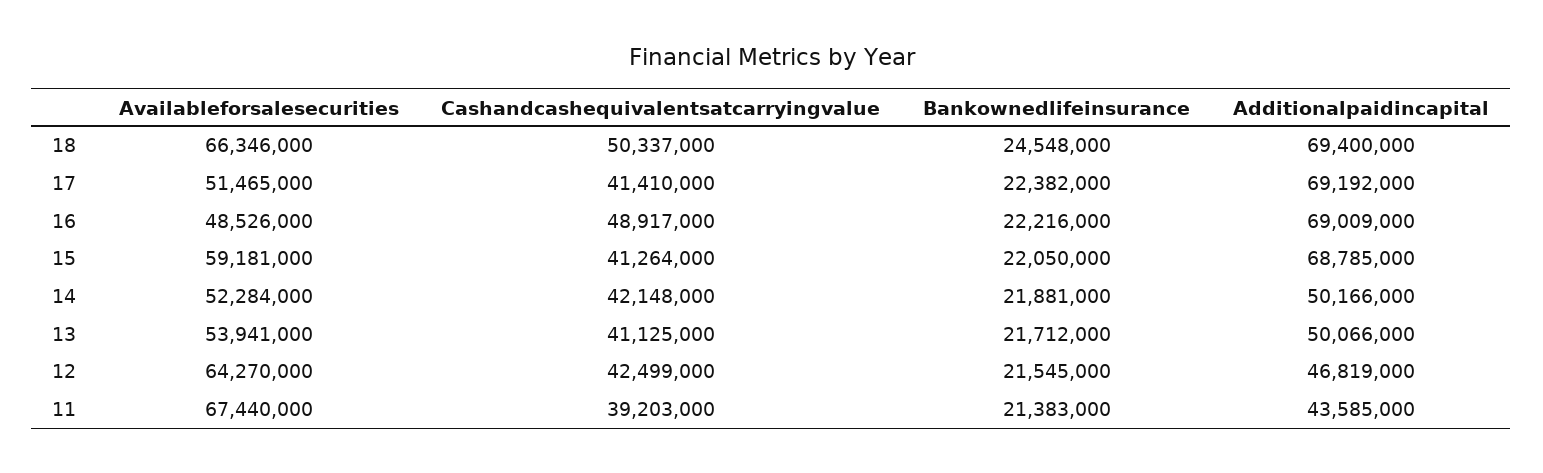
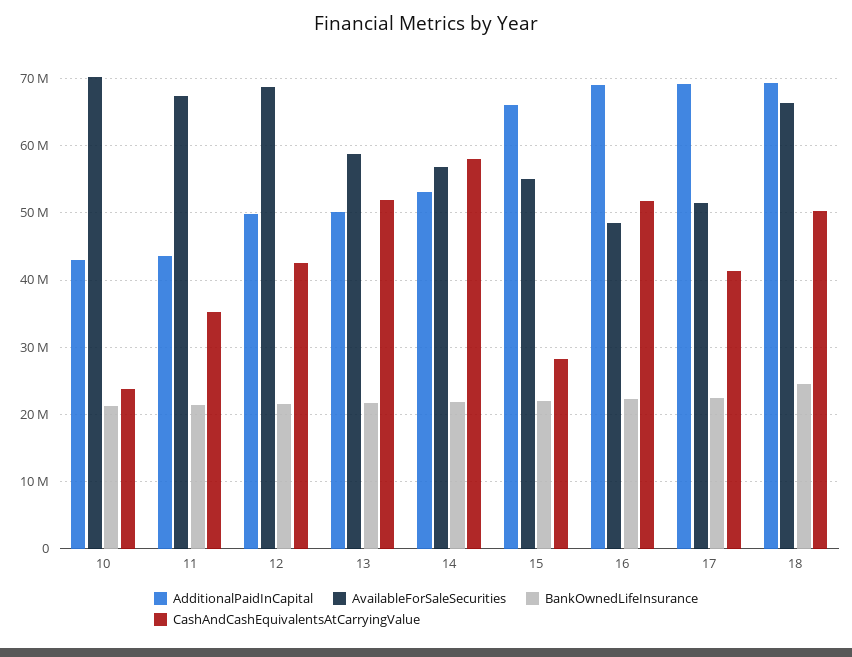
  {
    "Availableforsalesecurities": {
      "18": 66346000,
      "17": 51465000,
      "16": 48526000,
-     "15": 59181000,
+     "15": 55000000,
-     "14": 52284000,
+     "14": 57000000,
-     "13": 53941000,
+     "13": 59000000,
-     "12": 64270000,
+     "12": 69000000,
-     "11": 67440000
+     "11": 67440000,
+     "10": 70000000
    },
    "Cashandcashequivalentsatcarryingvalue": {
      "18": 50337000,
      "17": 41410000,
-     "16": 48917000,
+     "16": 52000000,
-     "15": 41264000,
+     "15": 28000000,
-     "14": 42148000,
+     "14": 58000000,
-     "13": 41125000,
+     "13": 52000000,
      "12": 42499000,
-     "11": 39203000
+     "11": 35000000,
+     "10": 24000000
    },
    "Bankownedlifeinsurance": {
      "18": 24548000,
      "17": 22382000,
      "16": 22216000,
      "15": 22050000,
      "14": 21881000,
      "13": 21712000,
      "12": 21545000,
-     "11": 21383000
+     "11": 21383000,
+     "10": 21000000
    },
    "Additionalpaidincapital": {
      "18": 69400000,
      "17": 69192000,
      "16": 69009000,
-     "15": 68785000,
+     "15": 66000000,
-     "14": 50166000,
+     "14": 53000000,
      "13": 50066000,
-     "12": 46819000,
+     "12": 50000000,
-     "11": 43585000
+     "11": 43585000,
+     "10": 43000000
    }
  }

